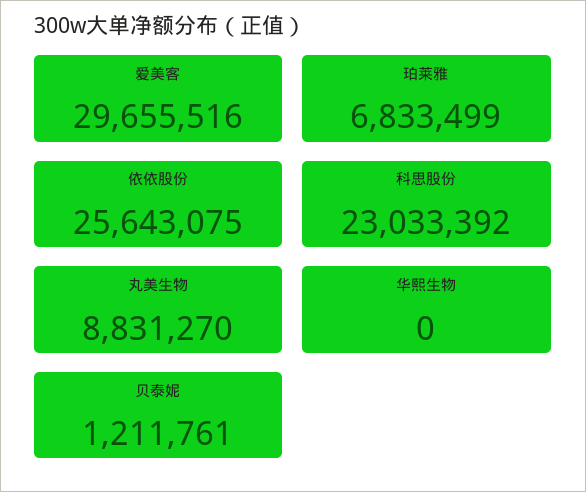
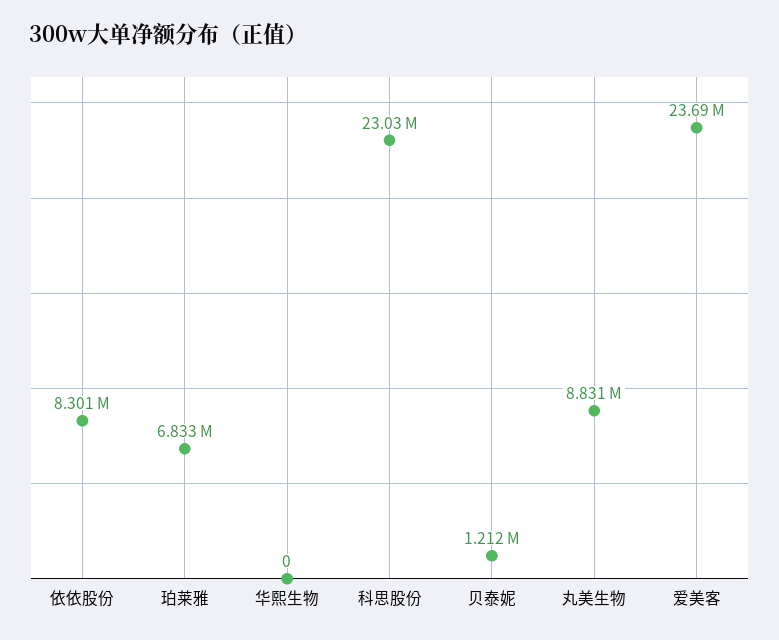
  {
-   "爱美客": 29655516,
+   "爱美客": 23690000,
    "珀莱雅": 6833499,
-   "依依股份": 25643075,
+   "依依股份": 8301000,
    "科思股份": 23033392,
    "丸美生物": 8831270,
    "华熙生物": 0,
    "贝泰妮": 1211761
  }

